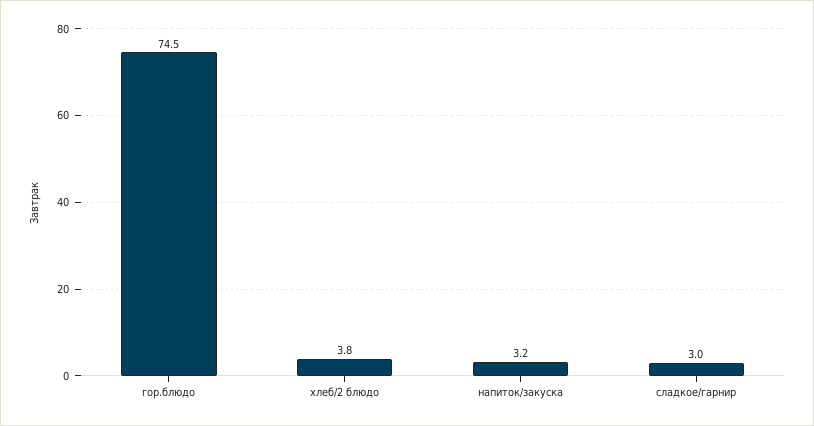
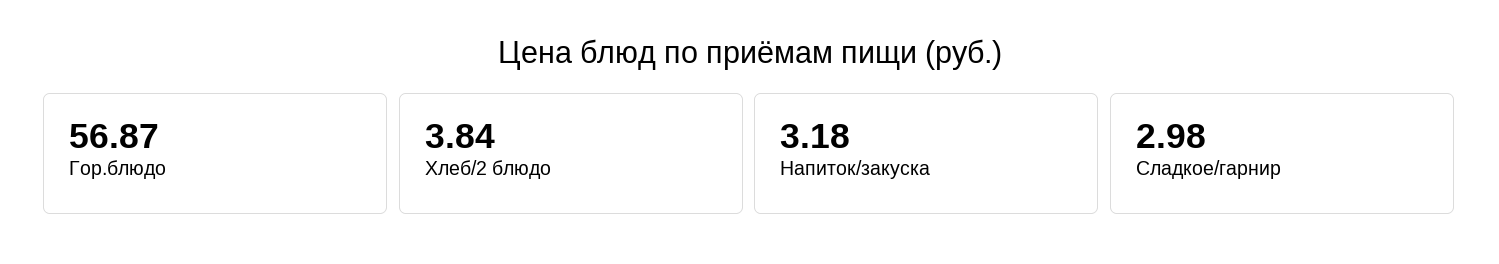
  {
-   "гор.блюдо": 74.5,
+   "гор.блюдо": 56.87,
    "хлеб/2 блюдо": 3.84,
    "напиток/закуска": 3.18,
    "сладкое/гарнир": 2.98
  }

